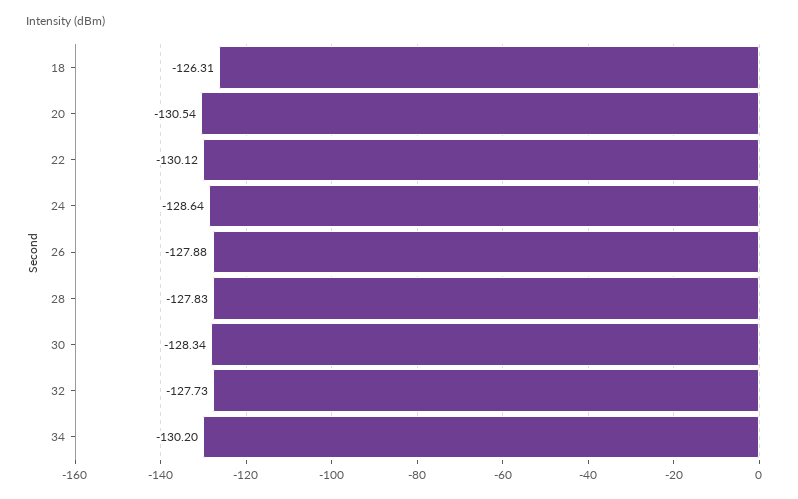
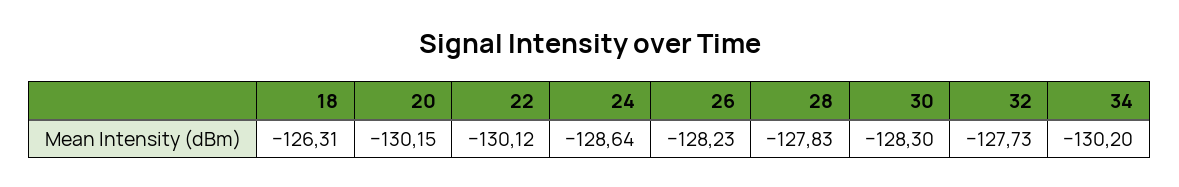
  {
    "18": -126.31,
-   "20": -130.54,
+   "20": -130.15,
    "22": -130.12,
    "24": -128.64,
-   "26": -127.88,
+   "26": -128.23,
    "28": -127.83,
-   "30": -128.34,
+   "30": -128.3,
    "32": -127.73,
    "34": -130.2
  }

